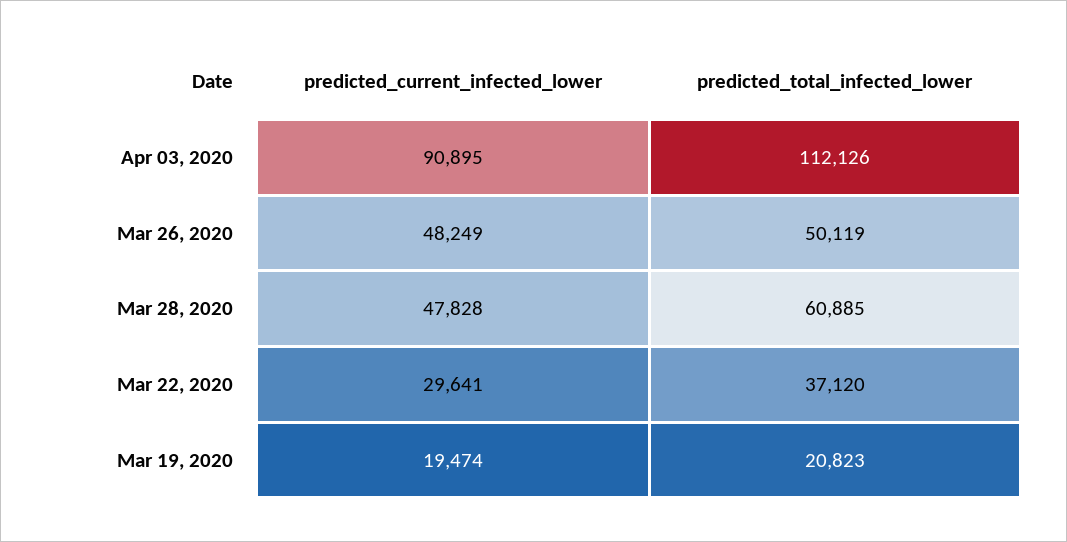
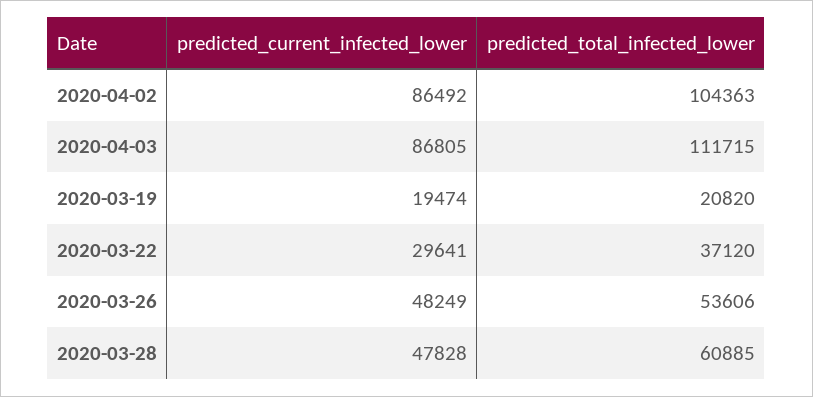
  {
    "predicted_current_infected_lower": {
-     "Apr 03, 2020": 90895,
+     "Apr 03, 2020": 86805,
      "Mar 26, 2020": 48249,
      "Mar 28, 2020": 47828,
      "Mar 22, 2020": 29641,
-     "Mar 19, 2020": 19474
+     "Mar 19, 2020": 19474,
+     "2020-04-02": 86492
    },
    "predicted_total_infected_lower": {
-     "Apr 03, 2020": 112126,
+     "Apr 03, 2020": 111715,
-     "Mar 26, 2020": 50119,
+     "Mar 26, 2020": 53606,
      "Mar 28, 2020": 60885,
      "Mar 22, 2020": 37120,
-     "Mar 19, 2020": 20823
+     "Mar 19, 2020": 20820,
+     "2020-04-02": 104363
    }
  }

